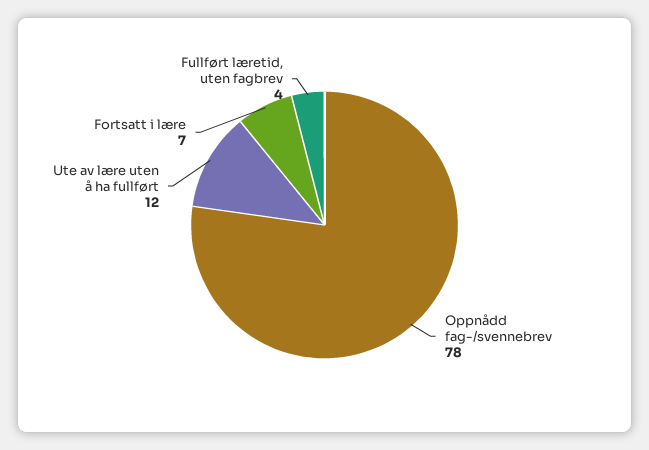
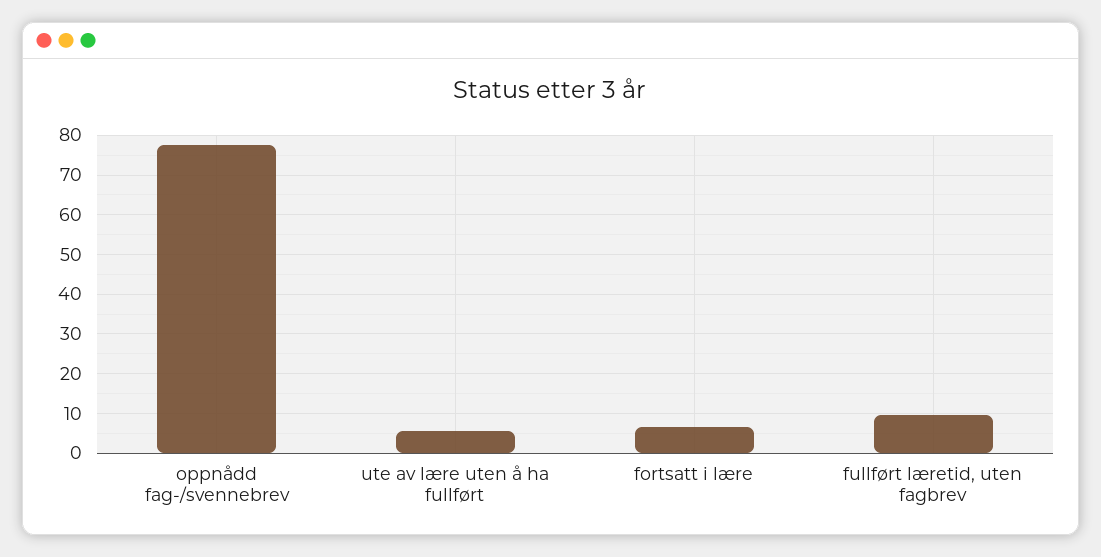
  {
    "Oppnådd fag-/svennebrev": 78,
-   "Ute av lære uten å ha fullført": 12,
+   "Ute av lære uten å ha fullført": 6,
    "Fortsatt i lære": 7,
-   "Fullført læretid, uten fagbrev": 4
+   "Fullført læretid, uten fagbrev": 10
  }

